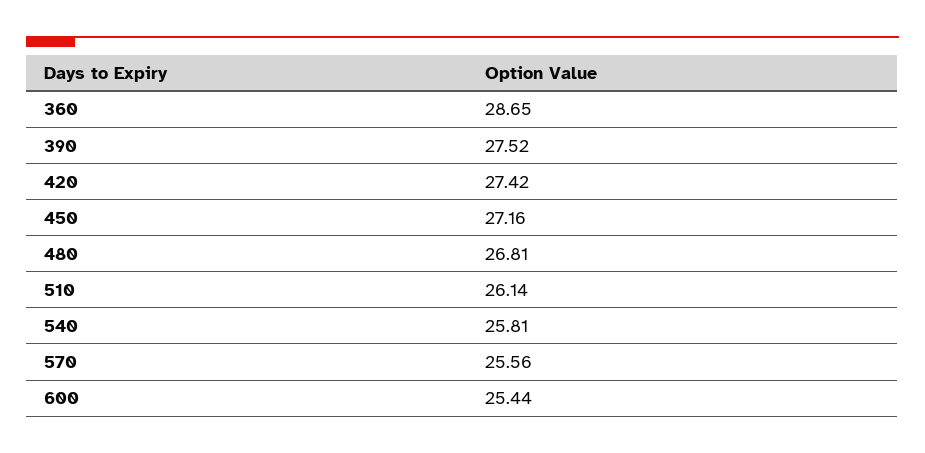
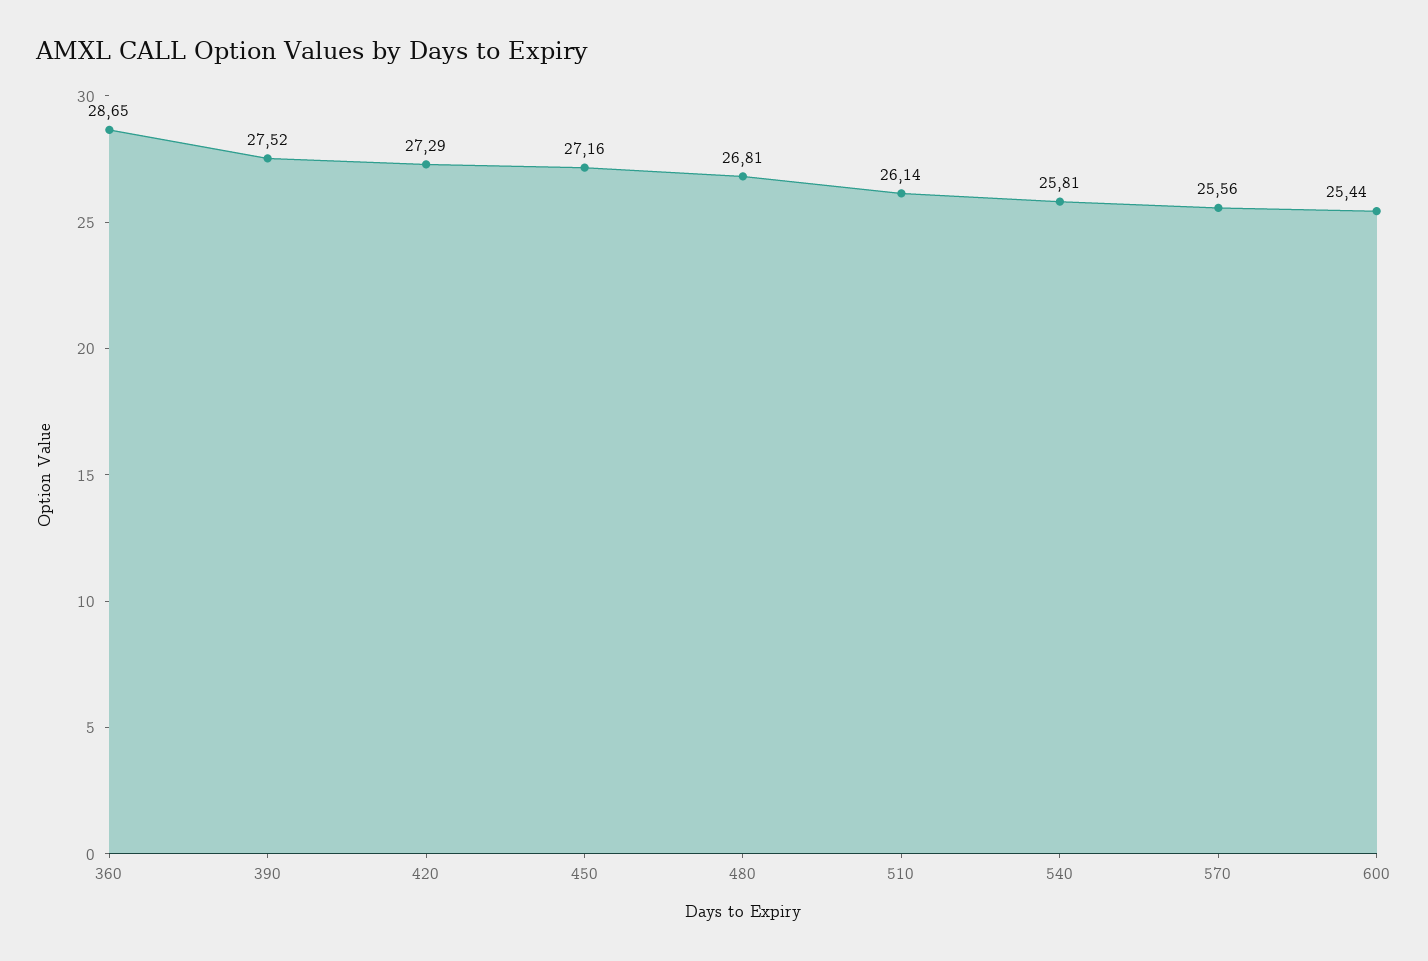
  {
    "360": 28.65,
    "390": 27.52,
-   "420": 27.42,
+   "420": 27.29,
    "450": 27.16,
    "480": 26.81,
    "510": 26.14,
    "540": 25.81,
    "570": 25.56,
    "600": 25.44
  }

